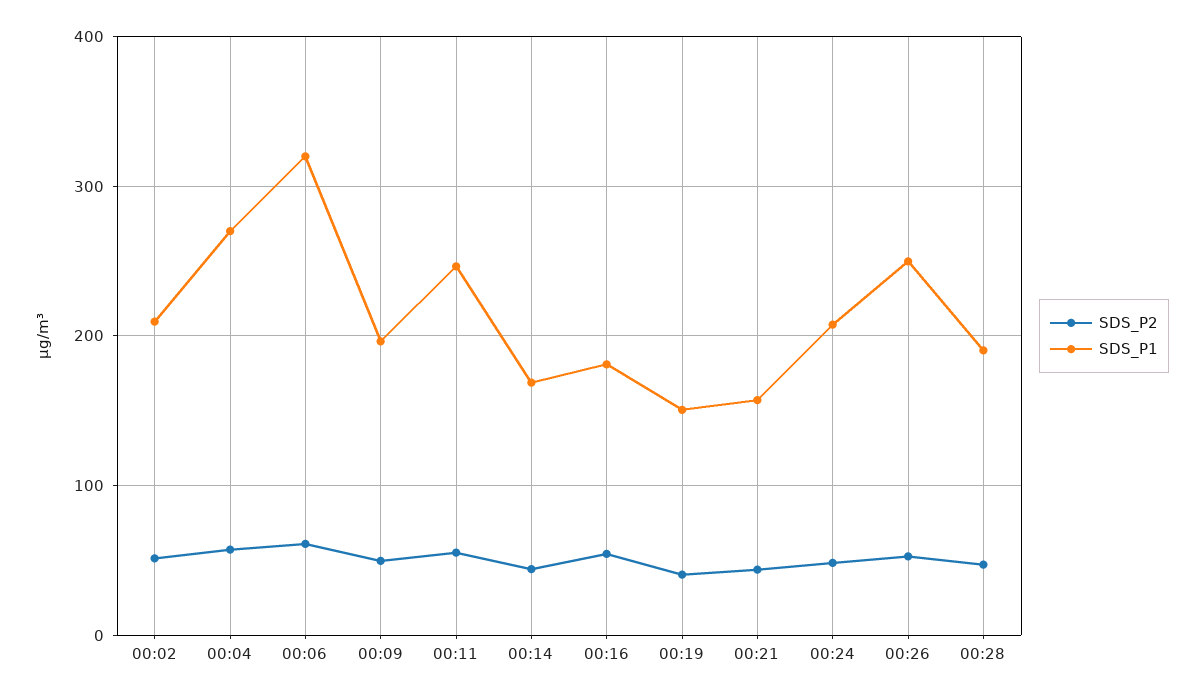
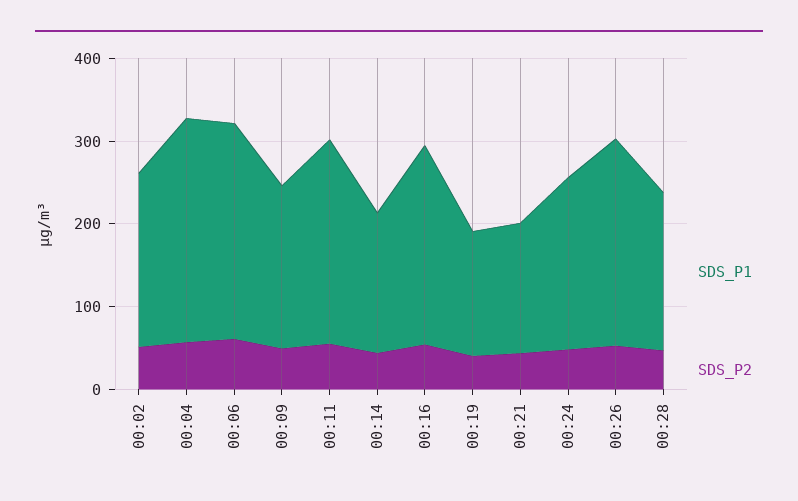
  {
    "SDS_P2": {
      "00:02": 50,
      "00:04": 60,
      "00:06": 60,
      "00:09": 50,
      "00:11": 60,
      "00:14": 40,
      "00:16": 50,
      "00:19": 40,
      "00:21": 40,
      "00:24": 50,
      "00:26": 50,
      "00:28": 50
    },
    "SDS_P1": {
      "00:02": 210,
      "00:04": 270,
-     "00:06": 320,
+     "00:06": 260,
      "00:09": 200,
      "00:11": 250,
      "00:14": 170,
-     "00:16": 180,
+     "00:16": 240,
      "00:19": 150,
      "00:21": 160,
      "00:24": 210,
      "00:26": 250,
      "00:28": 190
    }
  }

